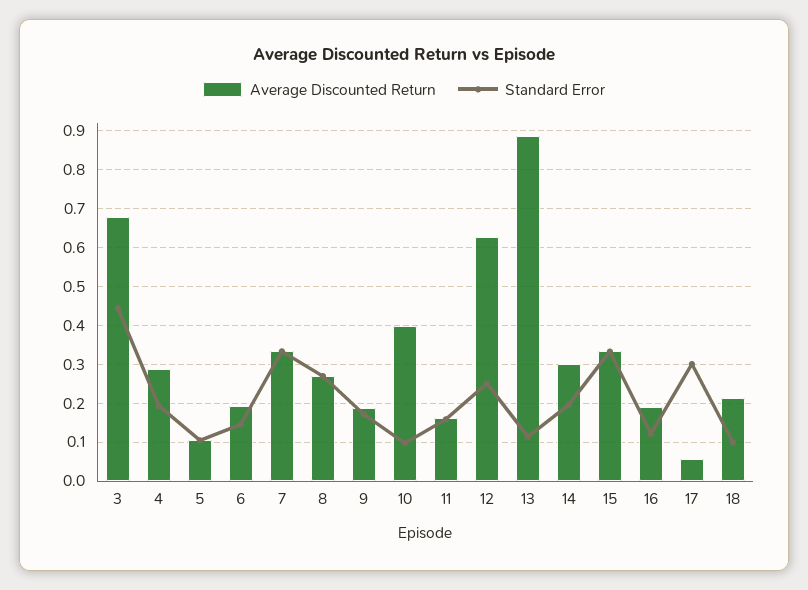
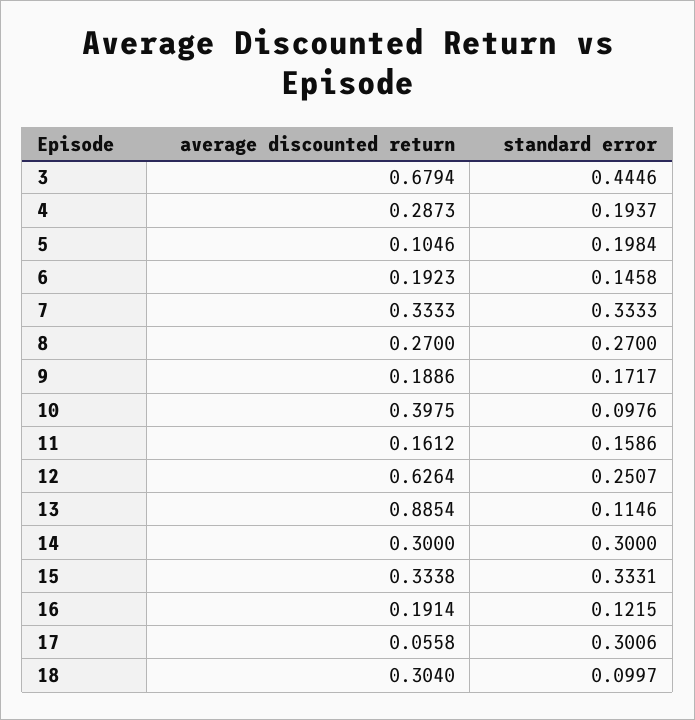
  {
    "Average Discounted Return": {
      "3": 0.6794,
      "4": 0.2873,
      "5": 0.1046,
      "6": 0.1923,
      "7": 0.3333,
      "8": 0.27,
      "9": 0.1886,
      "10": 0.3975,
      "11": 0.1612,
      "12": 0.6264,
      "13": 0.8854,
      "14": 0.3,
      "15": 0.3338,
      "16": 0.1914,
      "17": 0.0558,
-     "18": 0.22
+     "18": 0.304
    },
    "Standard Error": {
      "3": 0.4446,
      "4": 0.1937,
-     "5": 0.1,
+     "5": 0.1984,
      "6": 0.1458,
      "7": 0.3333,
      "8": 0.27,
      "9": 0.1717,
      "10": 0.0976,
      "11": 0.1586,
      "12": 0.2507,
      "13": 0.1146,
-     "14": 0.2,
+     "14": 0.3,
      "15": 0.3331,
      "16": 0.1215,
      "17": 0.3006,
      "18": 0.0997
    }
  }

